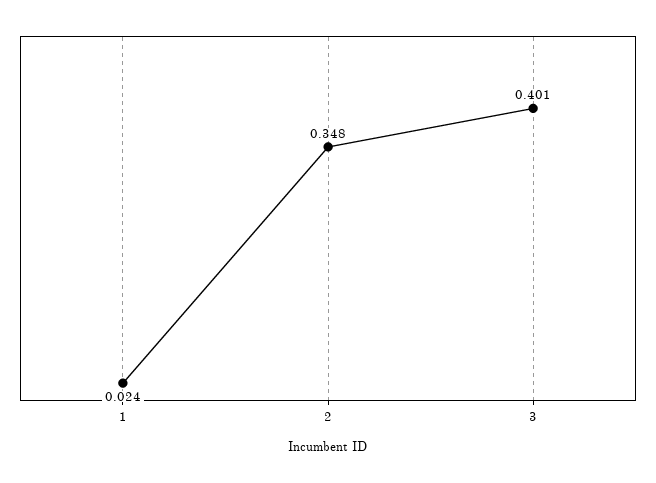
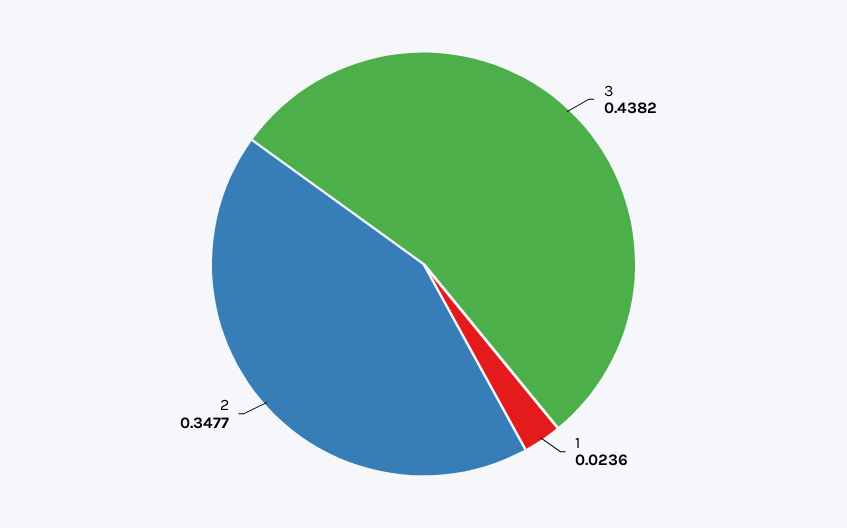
  {
    "1": 0.0236,
    "2": 0.3477,
-   "3": 0.401
+   "3": 0.4382
  }

